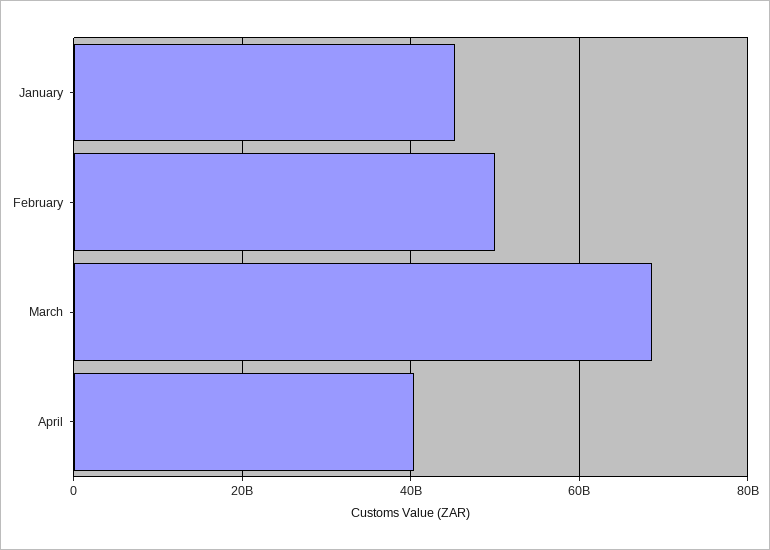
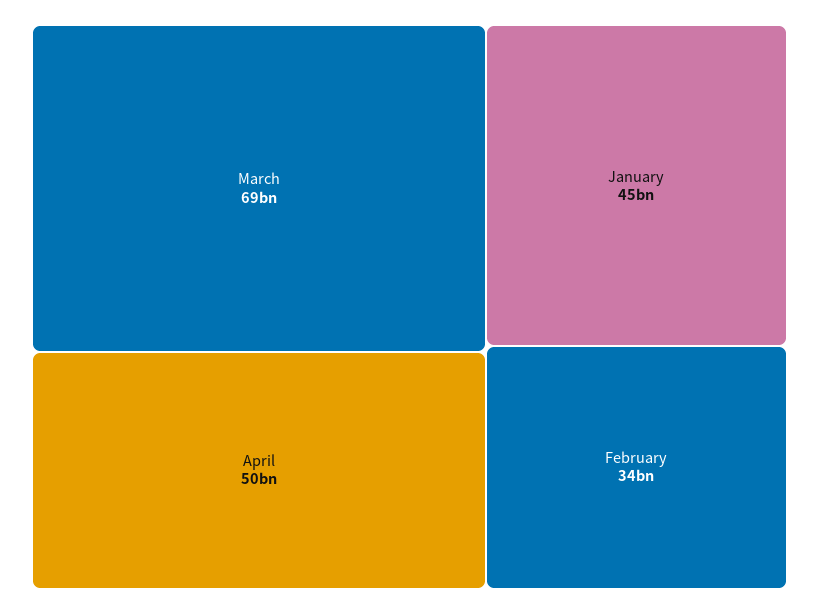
  {
    "January": 45000000000,
-   "February": 50000000000,
+   "February": 34000000000,
    "March": 69000000000,
-   "April": 40000000000
+   "April": 50000000000
  }

